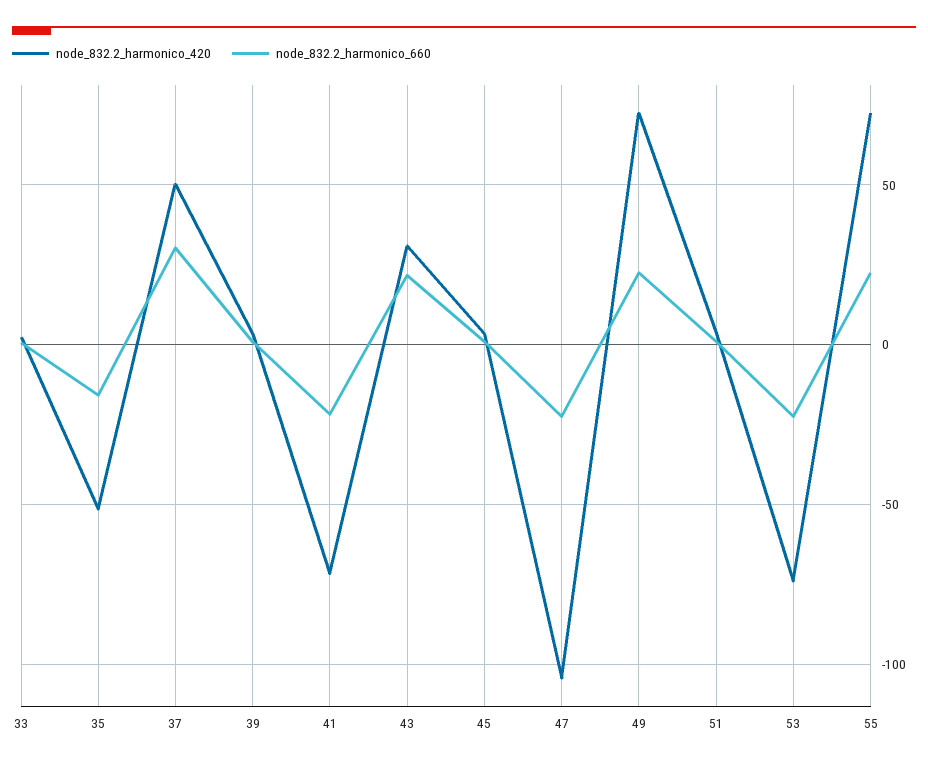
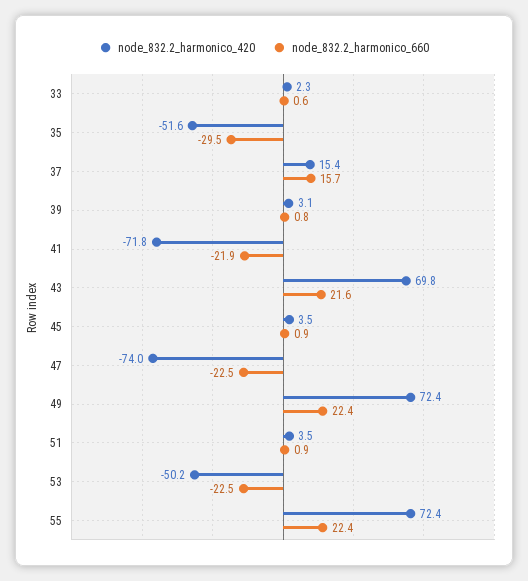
  {
    "node_832.2_harmonico_420": {
      "33": 2.3,
      "35": -51.6,
-     "37": 50,
+     "37": 15.4,
      "39": 3.1,
      "41": -71.8,
-     "43": 30,
+     "43": 69.8,
      "45": 3.5,
-     "47": -105,
+     "47": -74,
      "49": 72.4,
      "51": 3.5,
-     "53": -75,
+     "53": -50.2,
      "55": 72.4
    },
    "node_832.2_harmonico_660": {
      "33": 0.6,
-     "35": -15,
+     "35": -29.5,
-     "37": 30,
+     "37": 15.7,
      "39": 0.8,
      "41": -21.9,
      "43": 21.6,
      "45": 0.9,
      "47": -22.5,
      "49": 22.4,
      "51": 0.9,
      "53": -22.5,
      "55": 22.4
    }
  }

